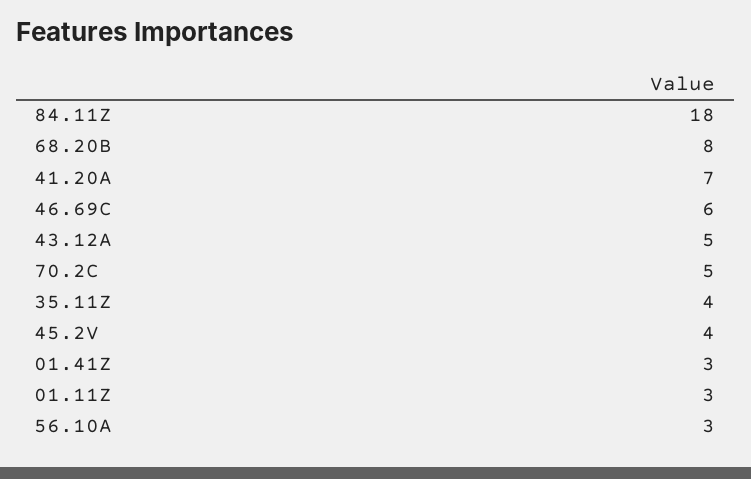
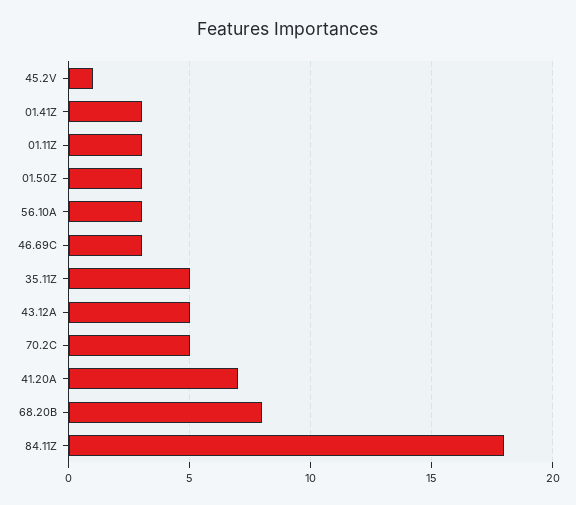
  {
    "84.11Z": 18,
    "68.20B": 8,
    "41.20A": 7,
-   "46.69C": 6,
+   "46.69C": 3,
    "43.12A": 5,
    "70.2C": 5,
-   "35.11Z": 4,
+   "35.11Z": 5,
-   "45.2V": 4,
+   "45.2V": 1,
    "01.41Z": 3,
    "01.11Z": 3,
-   "56.10A": 3
+   "56.10A": 3,
+   "01.50Z": 3
  }

